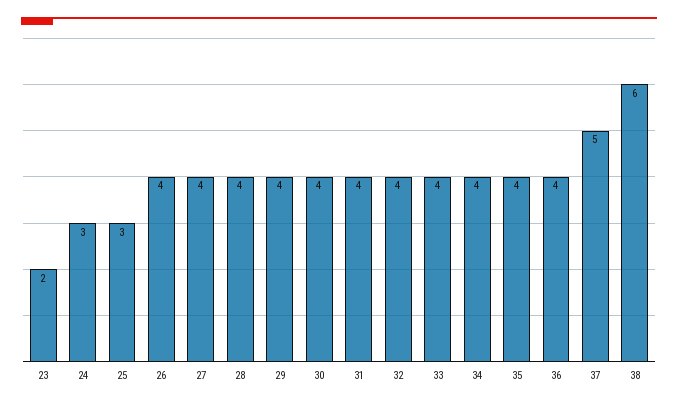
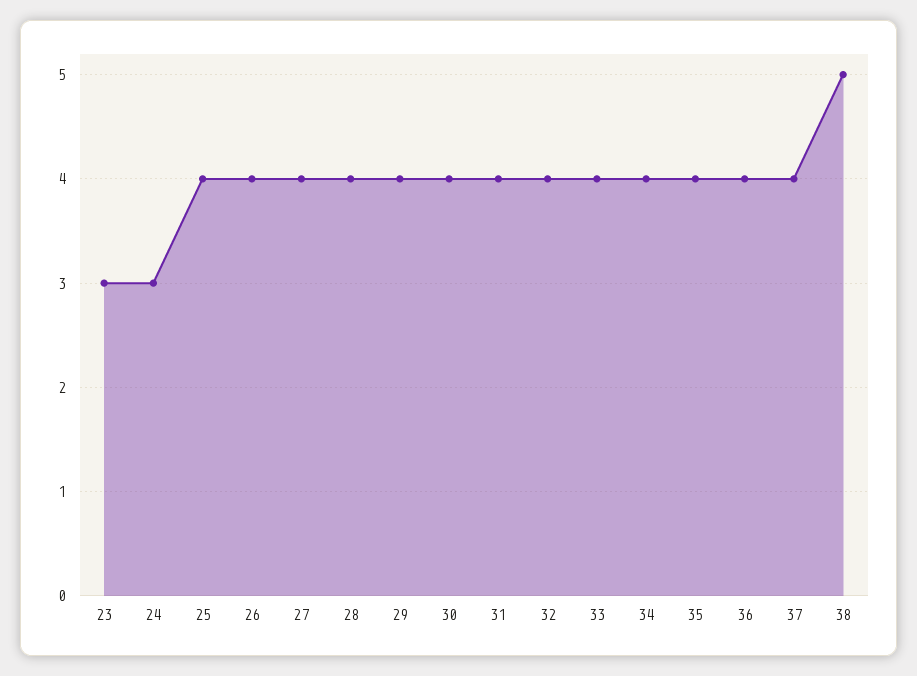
  {
-   "23": 2,
+   "23": 3,
    "24": 3,
-   "25": 3,
+   "25": 4,
    "26": 4,
    "27": 4,
    "28": 4,
    "29": 4,
    "30": 4,
    "31": 4,
    "32": 4,
    "33": 4,
    "34": 4,
    "35": 4,
    "36": 4,
-   "37": 5,
+   "37": 4,
-   "38": 6
+   "38": 5
  }

